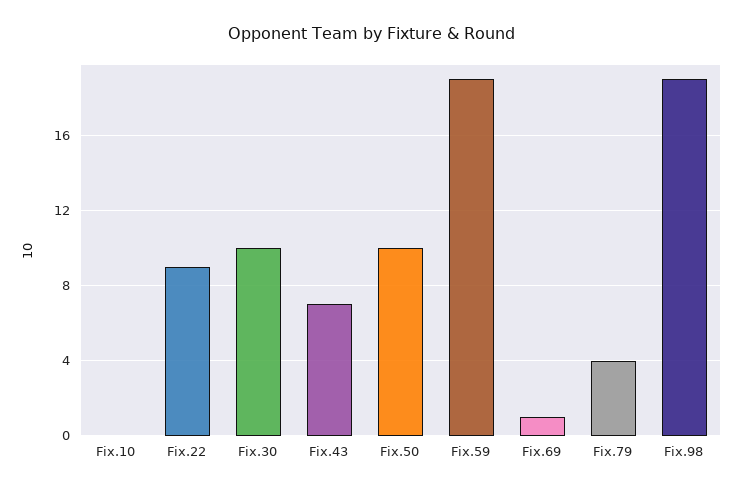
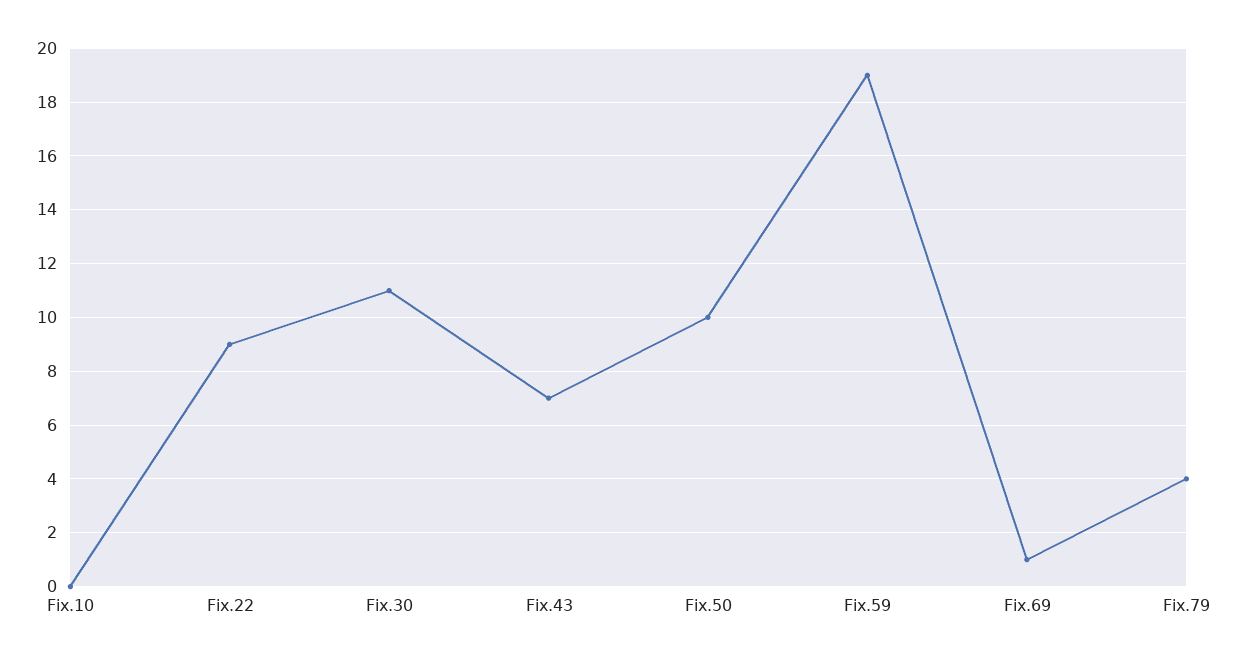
  {
    "Fix.10": 0,
    "Fix.22": 9,
-   "Fix.30": 10,
+   "Fix.30": 11,
    "Fix.43": 7,
    "Fix.50": 10,
    "Fix.59": 19,
    "Fix.69": 1,
-   "Fix.79": 4,
+   "Fix.79": 4
-   "Fix.98": 19
  }

